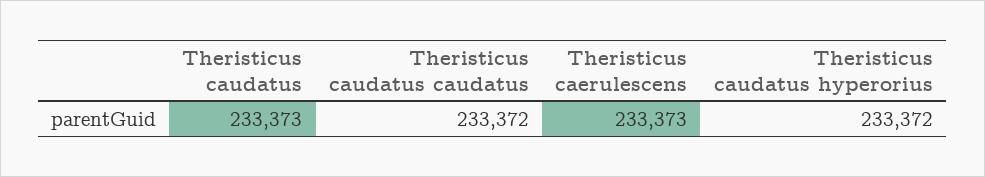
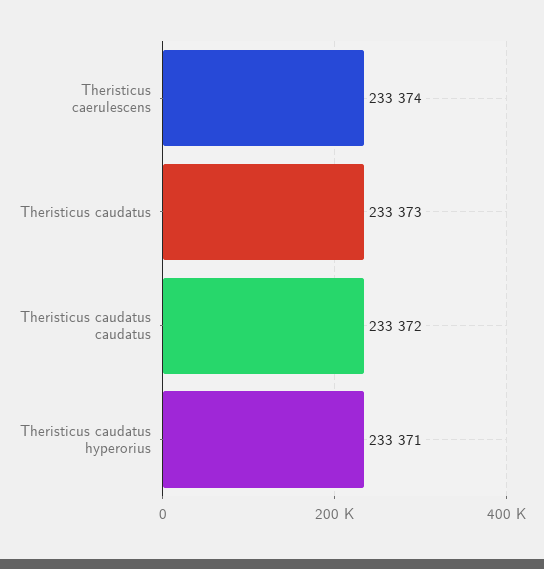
  {
    "Theristicus caudatus": 233373,
    "Theristicus caudatus caudatus": 233372,
-   "Theristicus caerulescens": 233373,
+   "Theristicus caerulescens": 233374,
-   "Theristicus caudatus hyperorius": 233372
+   "Theristicus caudatus hyperorius": 233371
  }

